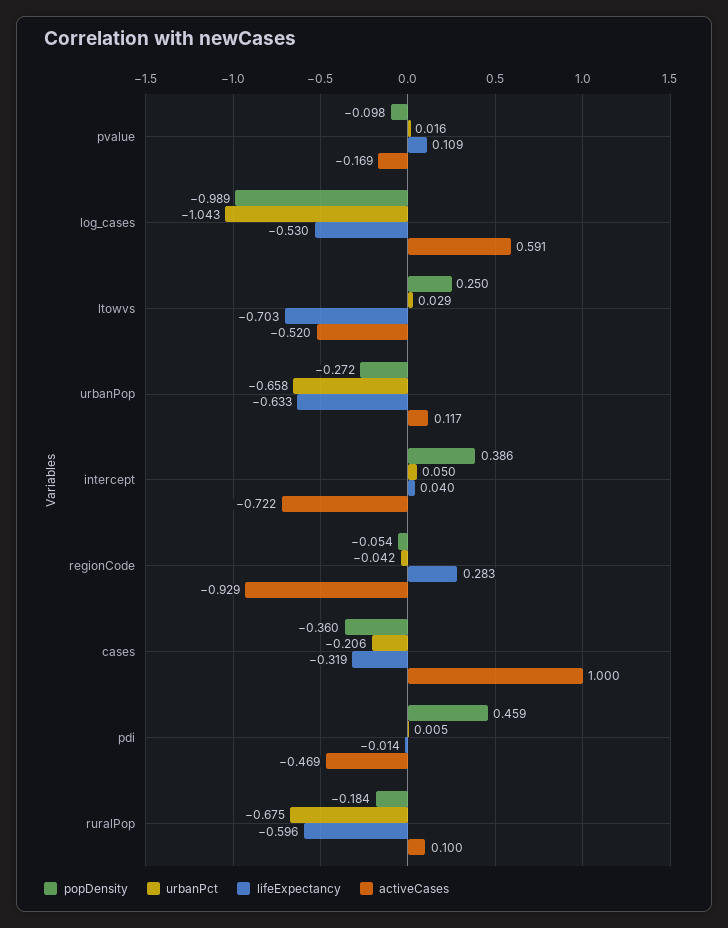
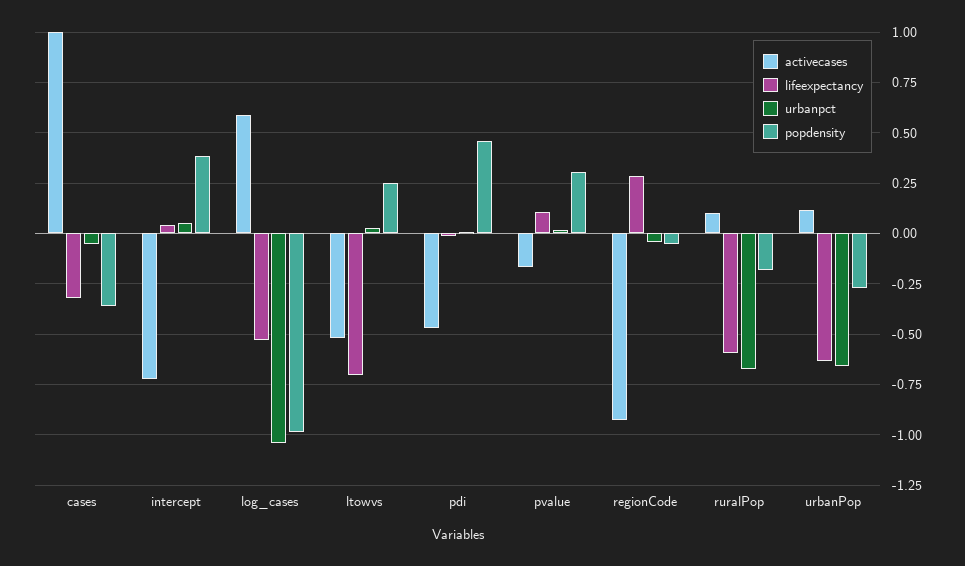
  {
    "popDensity": {
-     "pvalue": -0.098,
+     "pvalue": 0.3,
      "log_cases": -0.989,
      "ltowvs": 0.25,
      "urbanPop": -0.272,
      "intercept": 0.386,
      "regionCode": -0.054,
      "cases": -0.36,
      "pdi": 0.459,
      "ruralPop": -0.184
    },
    "urbanPct": {
      "pvalue": 0.016,
      "log_cases": -1.043,
      "ltowvs": 0.029,
      "urbanPop": -0.658,
      "intercept": 0.05,
      "regionCode": -0.042,
-     "cases": -0.206,
+     "cases": -0.05,
      "pdi": 0.005,
      "ruralPop": -0.675
    },
    "lifeExpectancy": {
      "pvalue": 0.109,
      "log_cases": -0.53,
      "ltowvs": -0.703,
      "urbanPop": -0.633,
      "intercept": 0.04,
      "regionCode": 0.283,
      "cases": -0.319,
      "pdi": -0.014,
      "ruralPop": -0.596
    },
    "activeCases": {
      "pvalue": -0.169,
      "log_cases": 0.591,
      "ltowvs": -0.52,
      "urbanPop": 0.117,
      "intercept": -0.722,
      "regionCode": -0.929,
      "cases": 1,
      "pdi": -0.469,
      "ruralPop": 0.1
    }
  }

